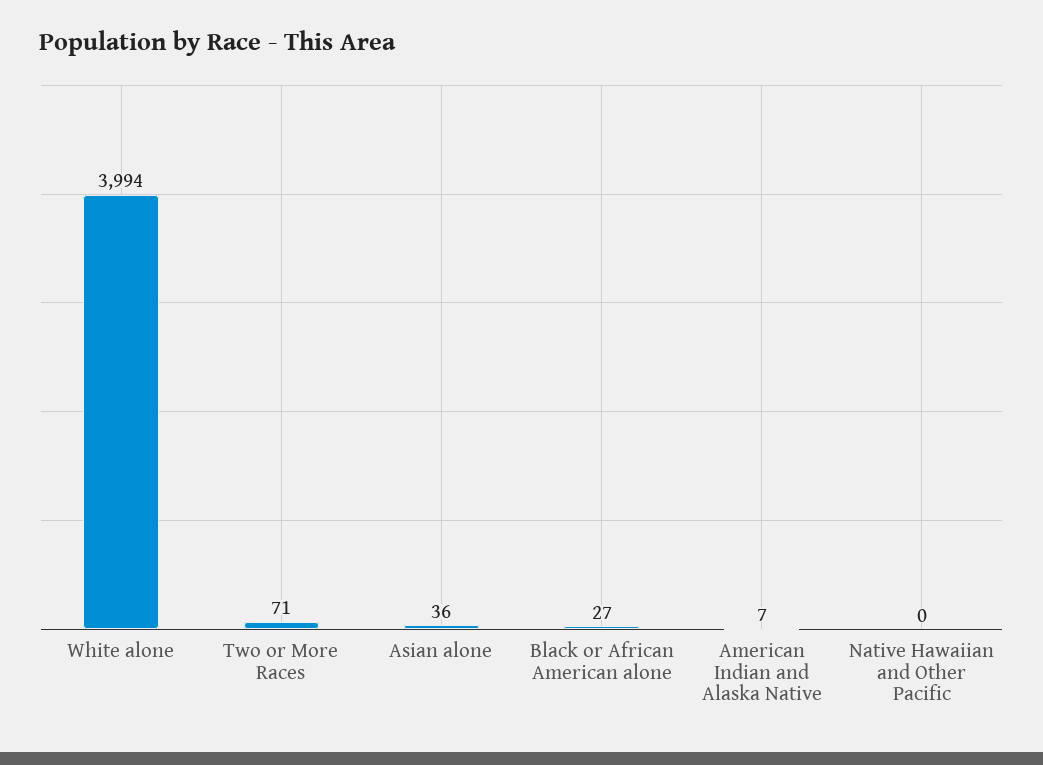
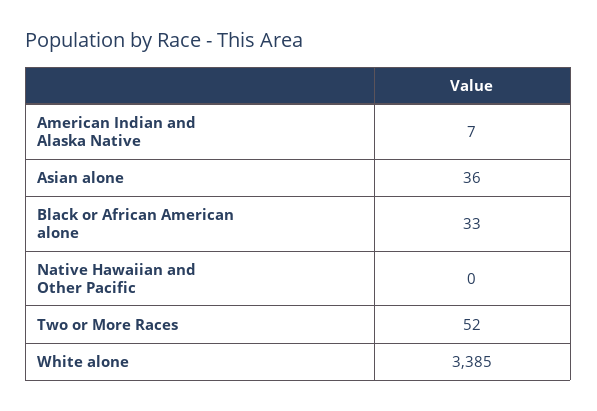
  {
-   "White alone": 3994,
+   "White alone": 3385,
-   "Two or More Races": 71,
+   "Two or More Races": 52,
    "Asian alone": 36,
-   "Black or African American alone": 27,
+   "Black or African American alone": 33,
    "American Indian and Alaska Native": 7,
    "Native Hawaiian and Other Pacific": 0
  }

